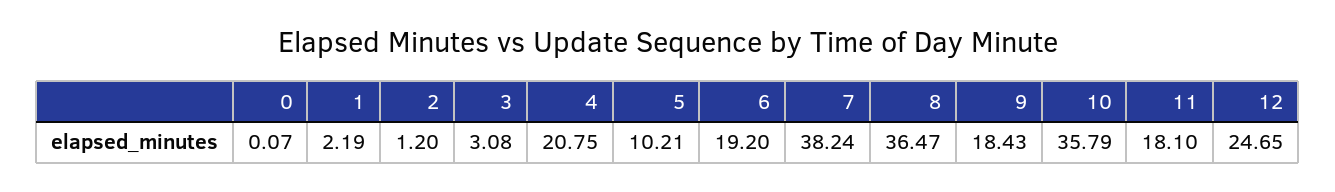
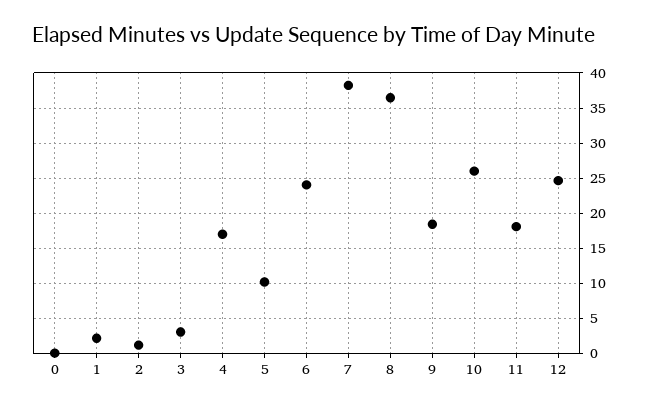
  {
    "0": 0.07,
    "1": 2.19,
    "2": 1.2,
    "3": 3.08,
-   "4": 20.75,
+   "4": 17,
    "5": 10.21,
-   "6": 19.2,
+   "6": 24,
    "7": 38.24,
    "8": 36.47,
    "9": 18.43,
-   "10": 35.79,
+   "10": 26,
    "11": 18.1,
    "12": 24.65
  }

